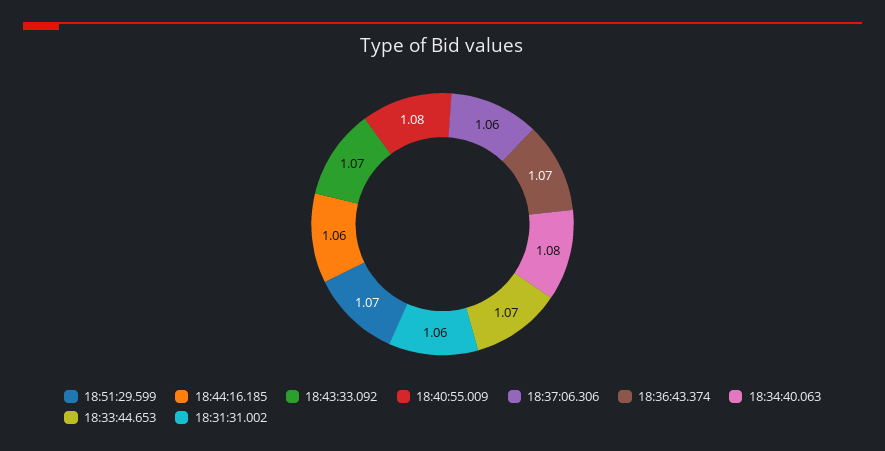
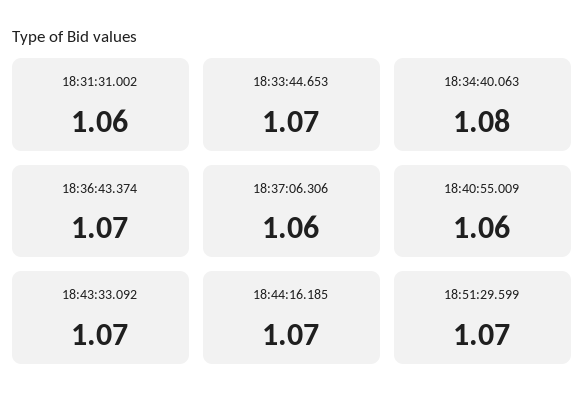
  {
    "18:51:29.599": 1.07,
-   "18:44:16.185": 1.06,
+   "18:44:16.185": 1.07,
    "18:43:33.092": 1.07,
-   "18:40:55.009": 1.08,
+   "18:40:55.009": 1.06,
    "18:37:06.306": 1.06,
    "18:36:43.374": 1.07,
    "18:34:40.063": 1.08,
    "18:33:44.653": 1.07,
    "18:31:31.002": 1.06
  }

